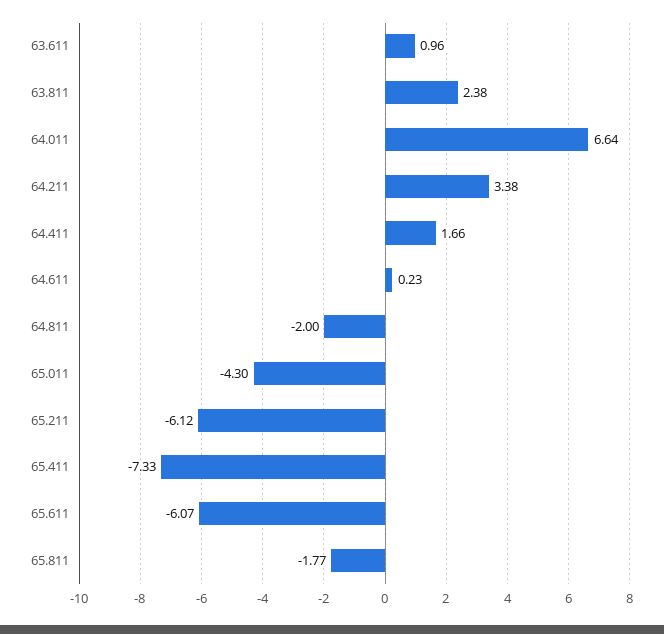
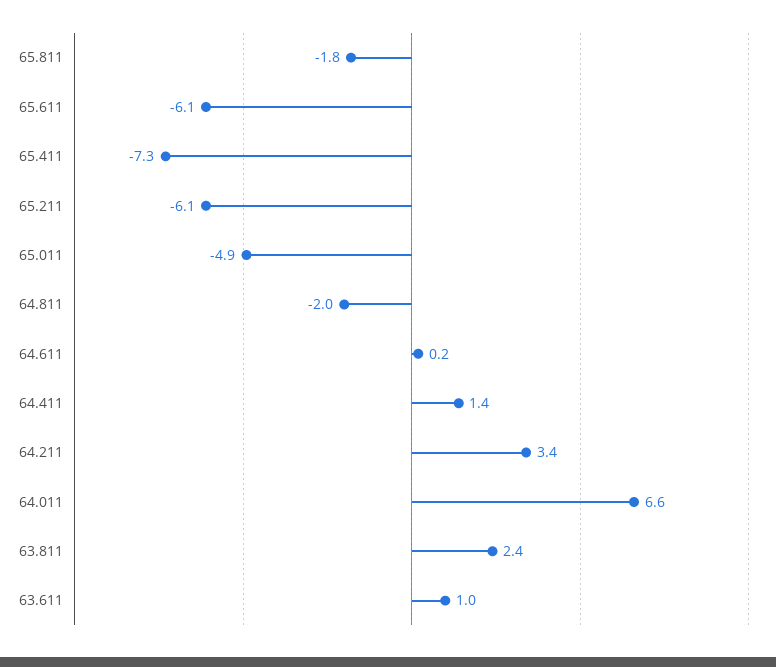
  {
    "63.611": 0.96,
    "63.811": 2.38,
    "64.011": 6.64,
    "64.211": 3.38,
-   "64.411": 1.66,
+   "64.411": 1.4,
    "64.611": 0.23,
    "64.811": -2,
-   "65.011": -4.3,
+   "65.011": -4.9,
    "65.211": -6.12,
    "65.411": -7.33,
    "65.611": -6.07,
    "65.811": -1.77
  }

